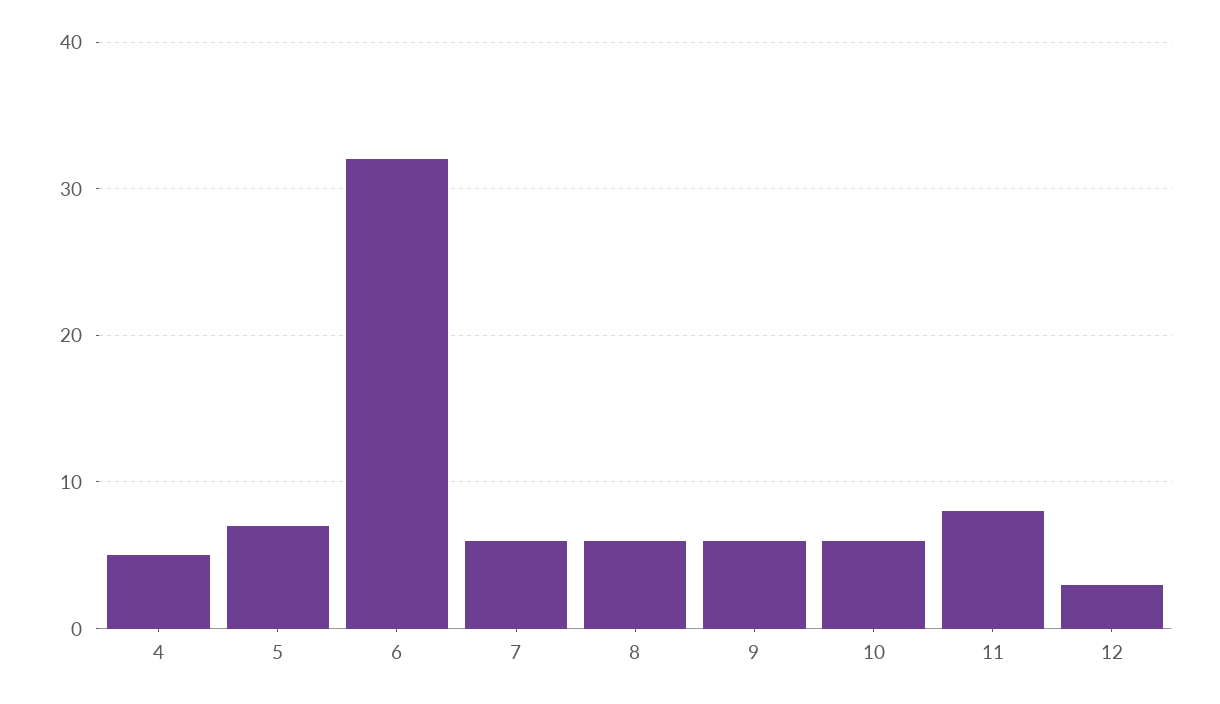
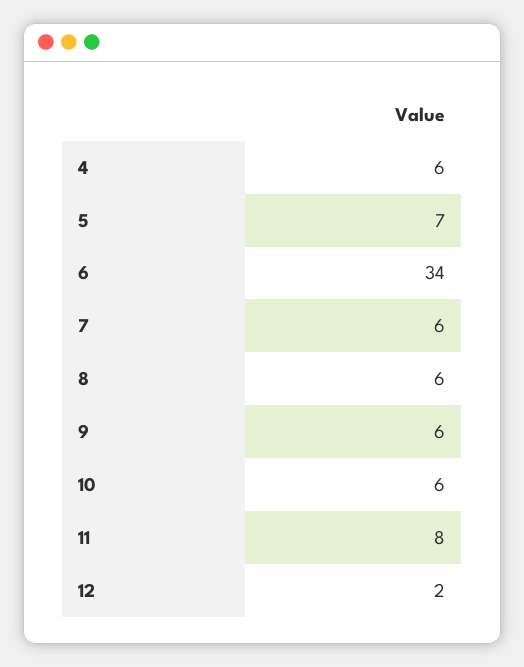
  {
-   "4": 5,
+   "4": 6,
    "5": 7,
-   "6": 32,
+   "6": 34,
    "7": 6,
    "8": 6,
    "9": 6,
    "10": 6,
    "11": 8,
-   "12": 3
+   "12": 2
  }

